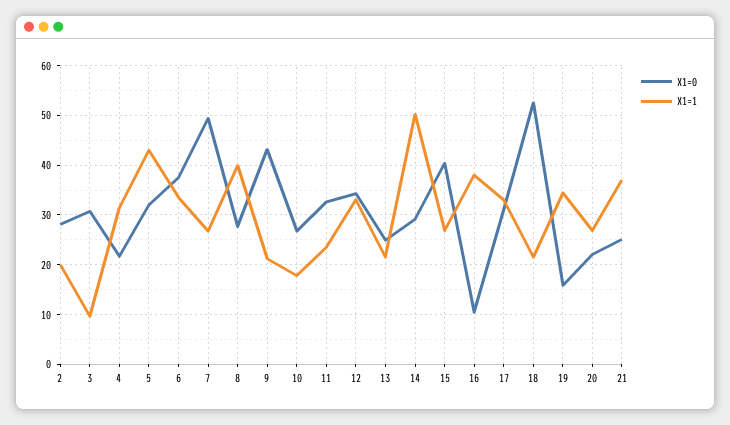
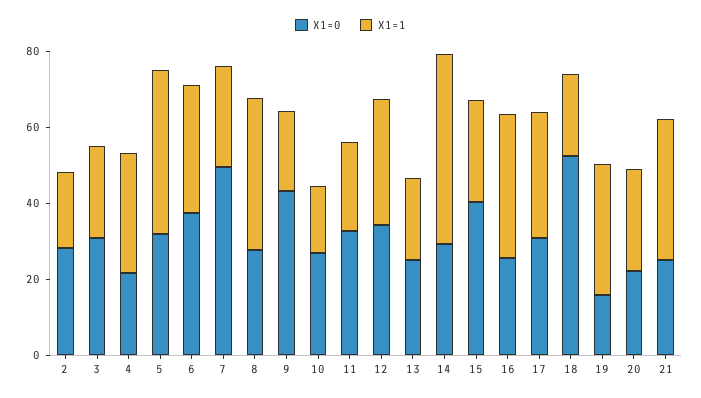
  {
    "X1=0": {
      "2": 28,
      "3": 30,
      "4": 22,
      "5": 32,
      "6": 38,
      "7": 50,
      "8": 28,
      "9": 44,
      "10": 26,
      "11": 32,
      "12": 34,
      "13": 24,
      "14": 30,
      "15": 40,
-     "16": 10,
+     "16": 25,
      "17": 30,
      "18": 52,
      "19": 16,
      "20": 22,
      "21": 26
    },
    "X1=1": {
      "2": 20,
-     "3": 10,
+     "3": 25,
      "4": 32,
      "5": 42,
      "6": 34,
      "7": 26,
      "8": 40,
      "9": 22,
      "10": 18,
      "11": 24,
      "12": 34,
      "13": 22,
      "14": 50,
      "15": 26,
      "16": 38,
      "17": 34,
      "18": 22,
      "19": 34,
      "20": 26,
      "21": 36
    }
  }

